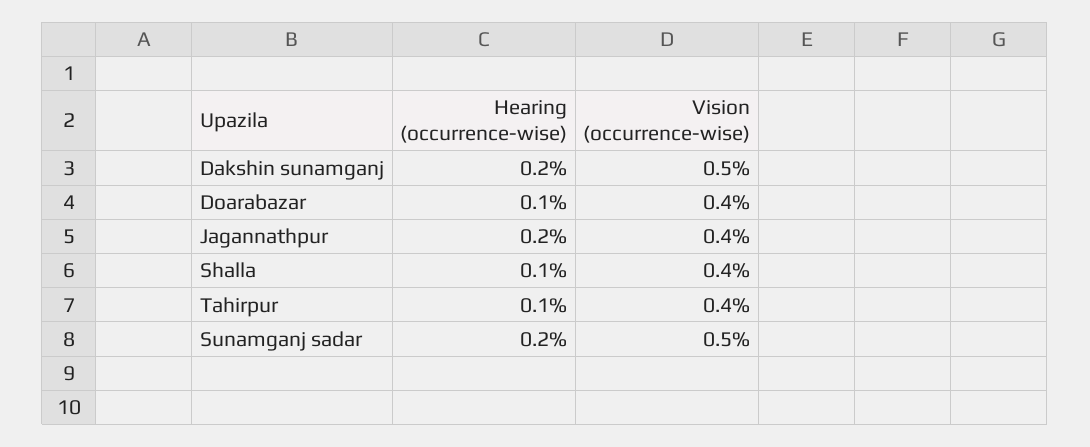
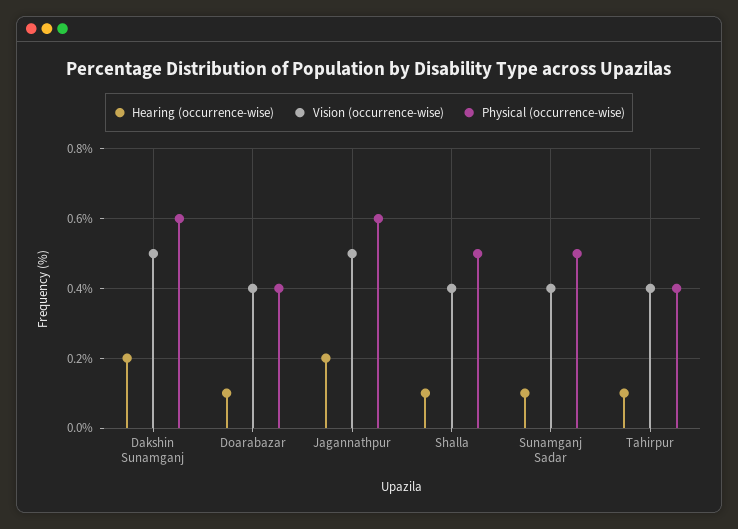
  {
    "Hearing (occurrence-wise)": {
      "Dakshin sunamganj": 0.2,
      "Doarabazar": 0.1,
      "Jagannathpur": 0.2,
      "Shalla": 0.1,
      "Tahirpur": 0.1,
-     "Sunamganj sadar": 0.2
+     "Sunamganj sadar": 0.1
    },
    "Vision (occurrence-wise)": {
      "Dakshin sunamganj": 0.5,
      "Doarabazar": 0.4,
-     "Jagannathpur": 0.4,
+     "Jagannathpur": 0.5,
      "Shalla": 0.4,
      "Tahirpur": 0.4,
-     "Sunamganj sadar": 0.5
+     "Sunamganj sadar": 0.4
-   }
+   },
+   "Physical (occurrence-wise)": {
+     "Dakshin sunamganj": 0.6,
+     "Doarabazar": 0.4,
+     "Jagannathpur": 0.6,
+     "Shalla": 0.5,
+     "Sunamganj sadar": 0.5,
+     "Tahirpur": 0.4
+   }
  }

